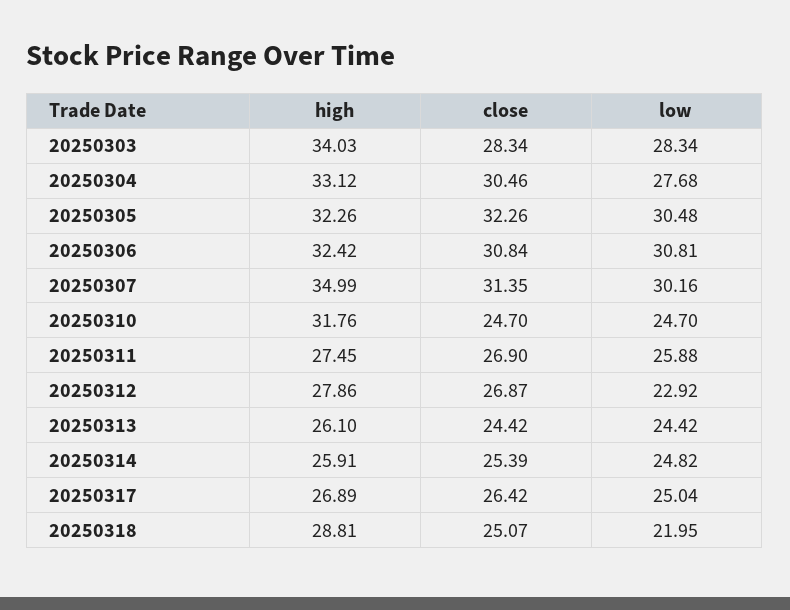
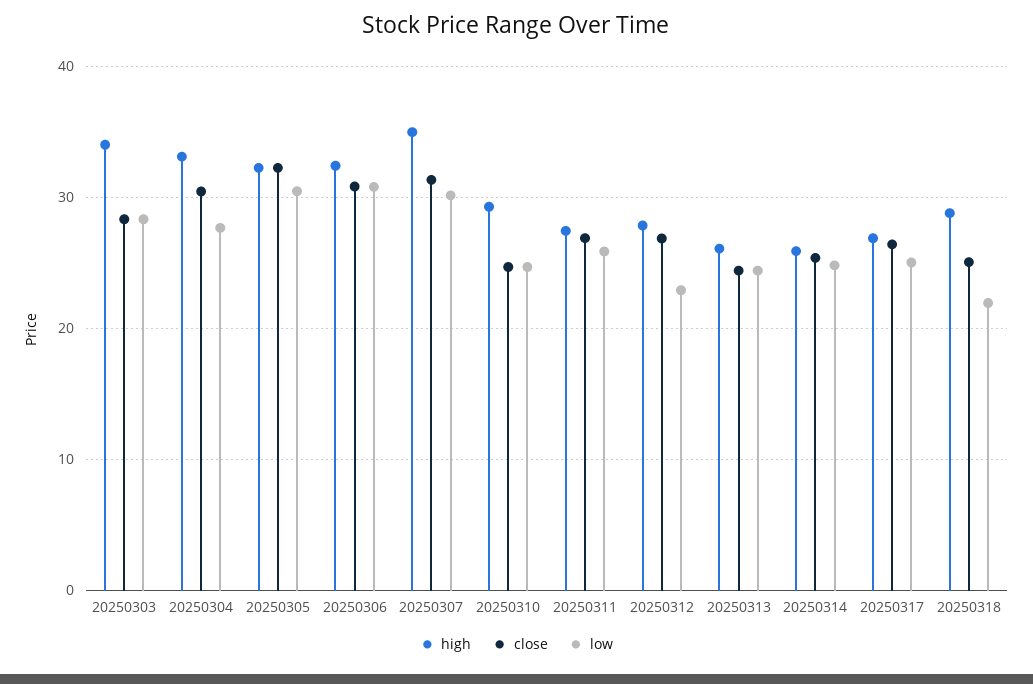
  {
    "high": {
      "20250303": 34.03,
      "20250304": 33.12,
      "20250305": 32.26,
      "20250306": 32.42,
      "20250307": 34.99,
-     "20250310": 31.76,
+     "20250310": 29,
      "20250311": 27.45,
      "20250312": 27.86,
      "20250313": 26.1,
      "20250314": 25.91,
      "20250317": 26.89,
      "20250318": 28.81
    },
    "close": {
      "20250303": 28.34,
      "20250304": 30.46,
      "20250305": 32.26,
      "20250306": 30.84,
      "20250307": 31.35,
      "20250310": 24.7,
      "20250311": 26.9,
      "20250312": 26.87,
      "20250313": 24.42,
      "20250314": 25.39,
      "20250317": 26.42,
      "20250318": 25.07
    },
    "low": {
      "20250303": 28.34,
      "20250304": 27.68,
      "20250305": 30.48,
      "20250306": 30.81,
      "20250307": 30.16,
      "20250310": 24.7,
      "20250311": 25.88,
      "20250312": 22.92,
      "20250313": 24.42,
      "20250314": 24.82,
      "20250317": 25.04,
      "20250318": 21.95
    }
  }

